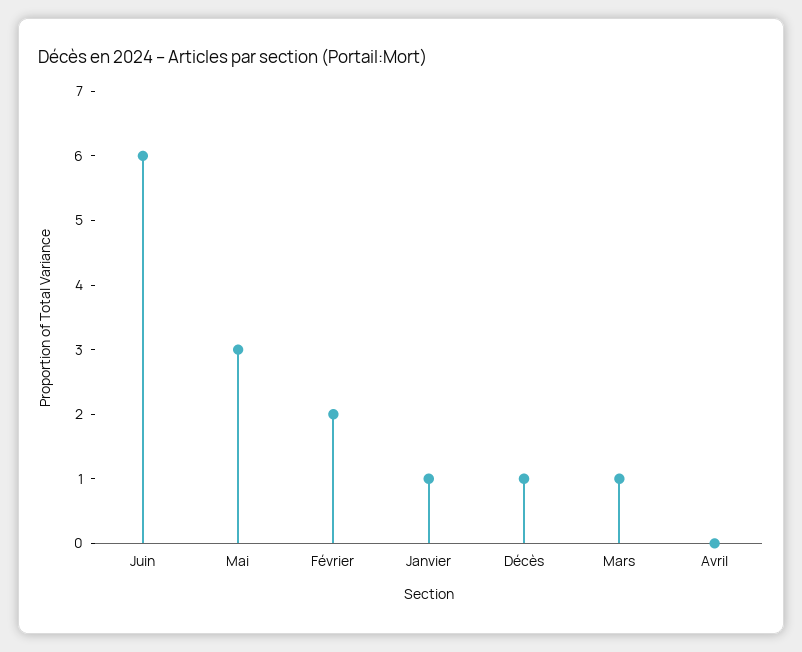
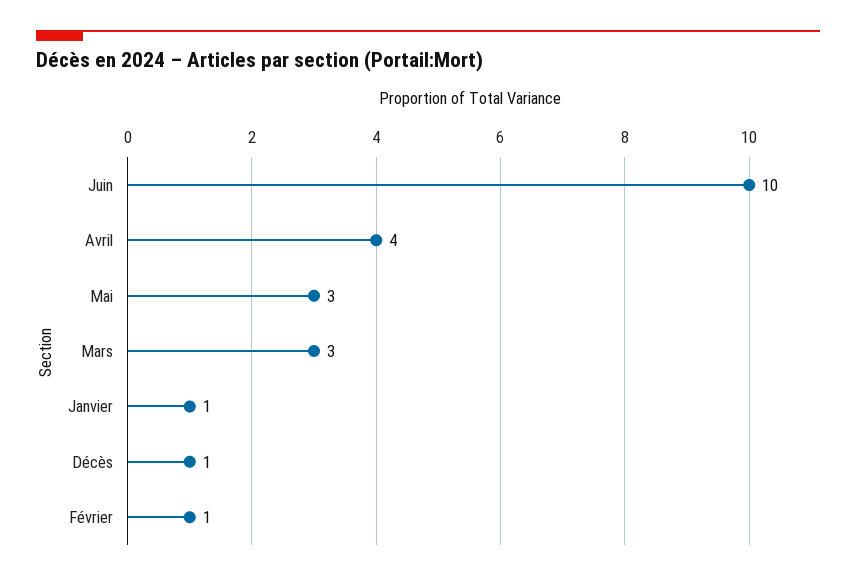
  {
-   "Juin": 6,
+   "Juin": 10,
    "Mai": 3,
-   "Février": 2,
+   "Février": 1,
    "Janvier": 1,
    "Décès": 1,
-   "Mars": 1,
+   "Mars": 3,
-   "Avril": 0
+   "Avril": 4
  }

